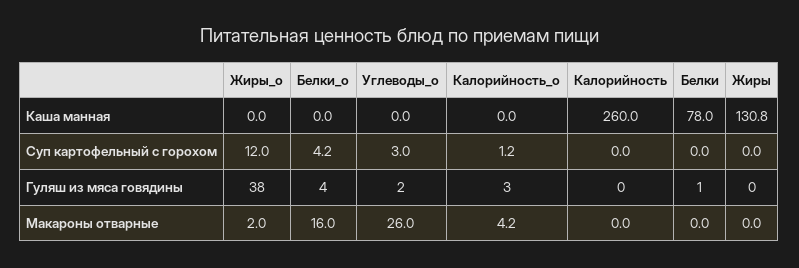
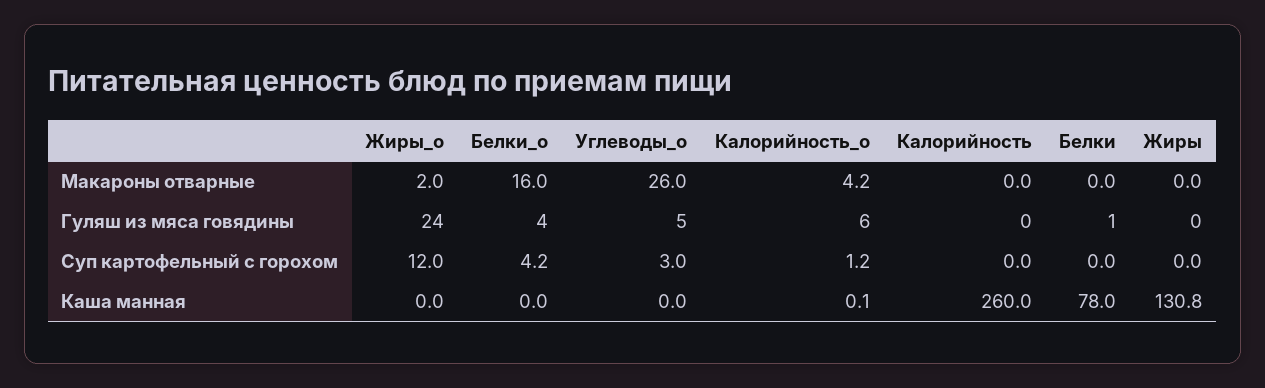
  {
    "Жиры_о": {
      "Каша манная": 0,
      "Суп картофельный с горохом": 12,
-     "Гуляш из мяса говядины": 38,
+     "Гуляш из мяса говядины": 24,
      "Макароны отварные": 2
    },
    "Белки_о": {
      "Каша манная": 0,
      "Суп картофельный с горохом": 4.2,
      "Гуляш из мяса говядины": 4,
      "Макароны отварные": 16
    },
    "Углеводы_о": {
      "Каша манная": 0,
      "Суп картофельный с горохом": 3,
-     "Гуляш из мяса говядины": 2,
+     "Гуляш из мяса говядины": 5,
      "Макароны отварные": 26
    },
    "Калорийность_о": {
-     "Каша манная": 0,
+     "Каша манная": 0.1,
      "Суп картофельный с горохом": 1.2,
-     "Гуляш из мяса говядины": 3,
+     "Гуляш из мяса говядины": 6,
      "Макароны отварные": 4.2
    },
    "Калорийность": {
      "Каша манная": 260,
      "Суп картофельный с горохом": 0,
      "Гуляш из мяса говядины": 0,
      "Макароны отварные": 0
    },
    "Белки": {
      "Каша манная": 78,
      "Суп картофельный с горохом": 0,
      "Гуляш из мяса говядины": 1,
      "Макароны отварные": 0
    },
    "Жиры": {
      "Каша манная": 130.8,
      "Суп картофельный с горохом": 0,
      "Гуляш из мяса говядины": 0,
      "Макароны отварные": 0
    }
  }

